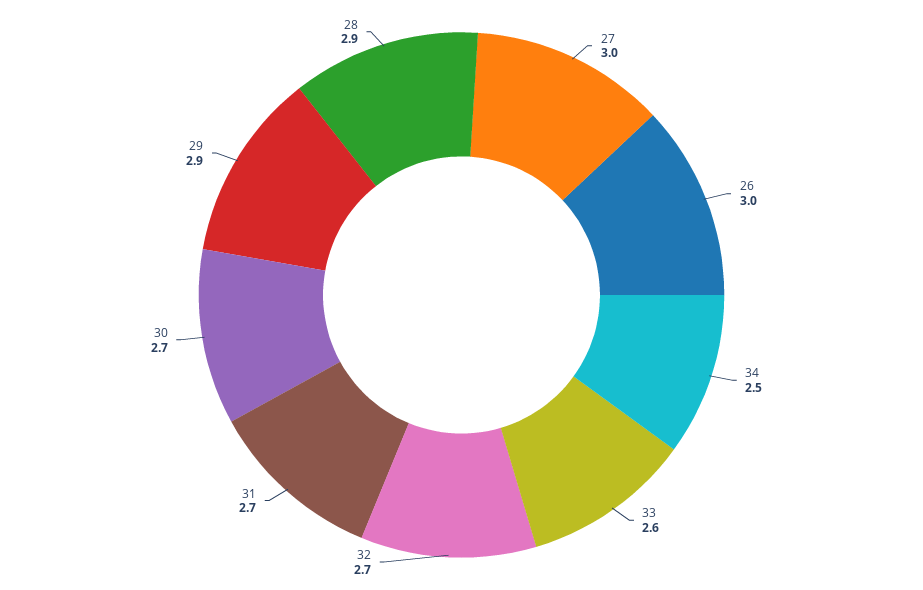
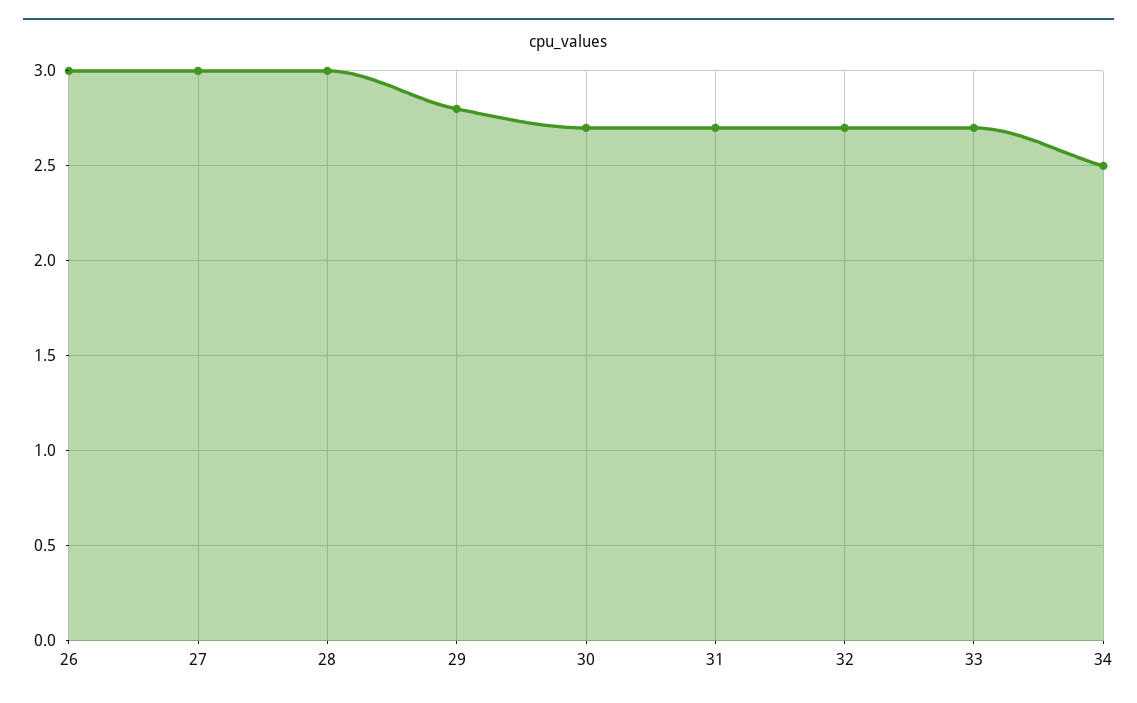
  {
    "27": 3,
    "26": 3,
    "34": 2.5,
-   "33": 2.6,
+   "33": 2.7,
    "32": 2.7,
    "31": 2.7,
    "30": 2.7,
-   "29": 2.9,
+   "29": 2.8,
-   "28": 2.9
+   "28": 3
  }

